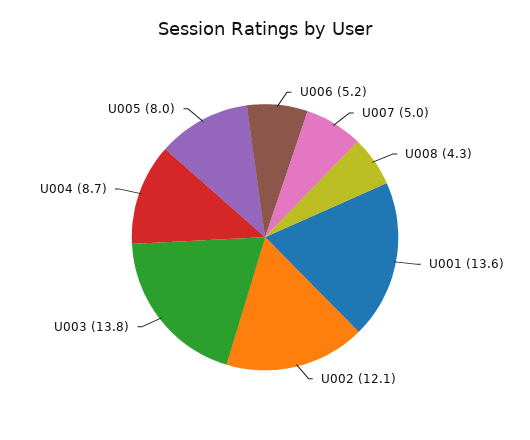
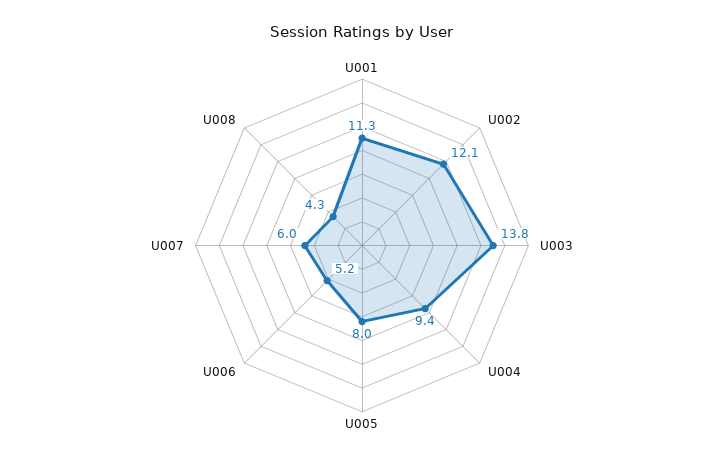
  {
    "U006": 5.2,
-   "U007": 5,
+   "U007": 6,
    "U008": 4.3,
-   "U001": 13.6,
+   "U001": 11.3,
    "U002": 12.1,
    "U003": 13.8,
-   "U004": 8.7,
+   "U004": 9.4,
    "U005": 8
  }

